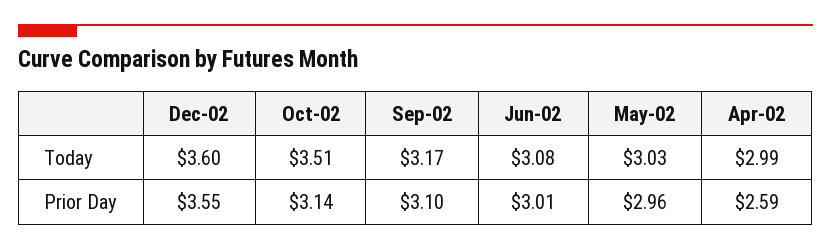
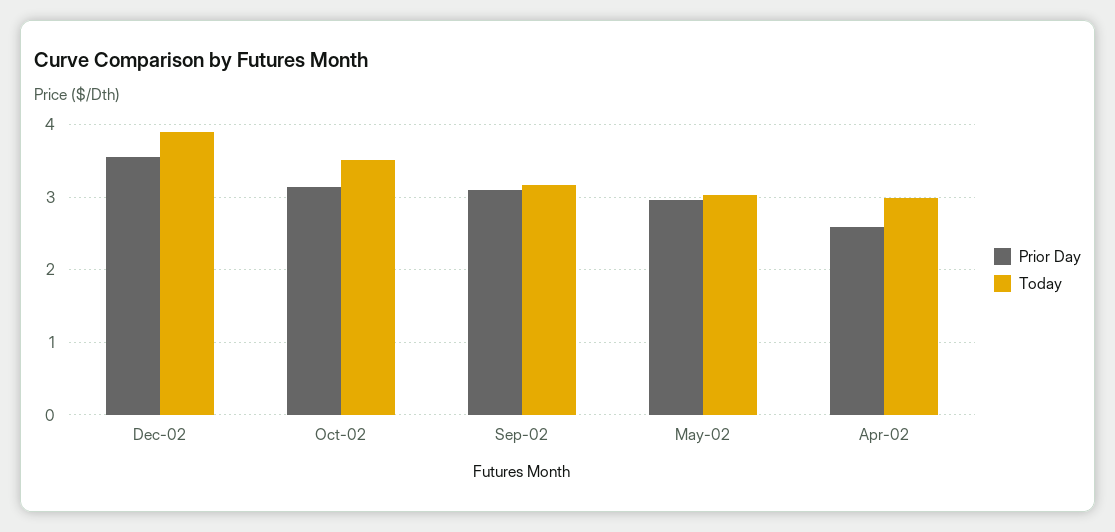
  {
    "Today": {
-     "Dec-02": 3.6,
+     "Dec-02": 3.9,
      "Oct-02": 3.51,
      "Sep-02": 3.17,
-     "Jun-02": 3.08,
      "May-02": 3.03,
      "Apr-02": 2.99
    },
    "Prior Day": {
      "Dec-02": 3.55,
      "Oct-02": 3.14,
      "Sep-02": 3.1,
-     "Jun-02": 3.01,
      "May-02": 2.96,
      "Apr-02": 2.59
    }
  }

